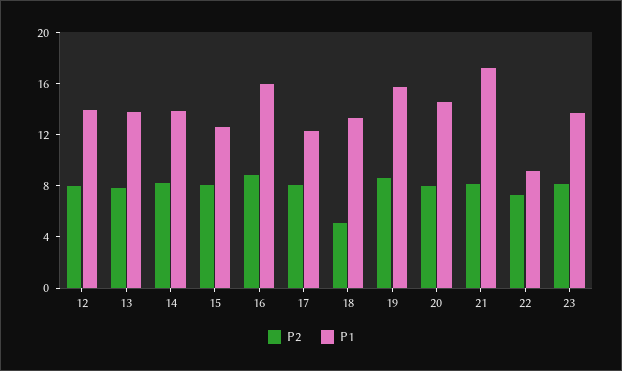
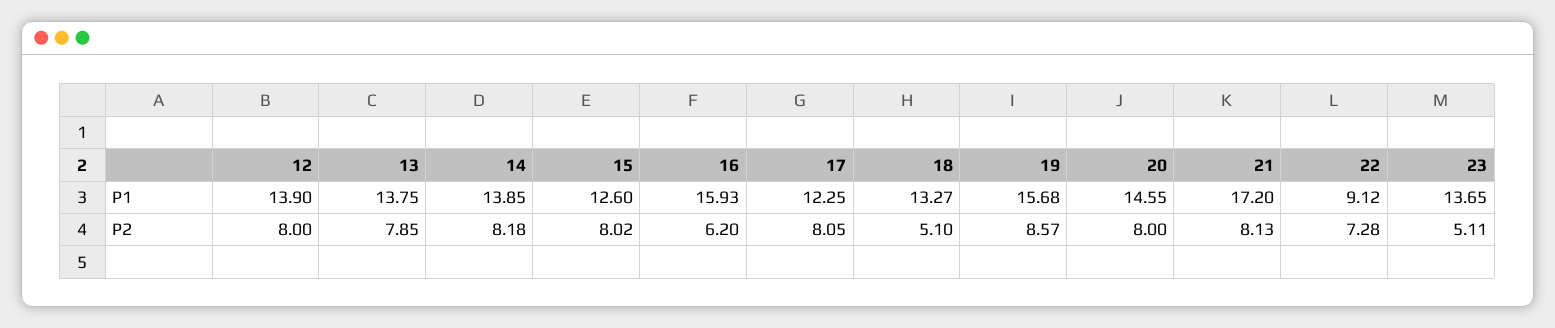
  {
    "P2": {
      "12": 8,
      "13": 7.85,
      "14": 8.18,
      "15": 8.02,
-     "16": 9,
+     "16": 6.2,
      "17": 8.05,
      "18": 5.1,
      "19": 8.57,
      "20": 8,
      "21": 8.13,
      "22": 7.28,
-     "23": 8
+     "23": 5.11
    },
    "P1": {
      "12": 13.9,
      "13": 13.75,
      "14": 13.85,
      "15": 12.6,
      "16": 15.93,
      "17": 12.25,
      "18": 13.27,
      "19": 15.68,
      "20": 14.55,
      "21": 17.2,
      "22": 9.12,
      "23": 13.65
    }
  }

